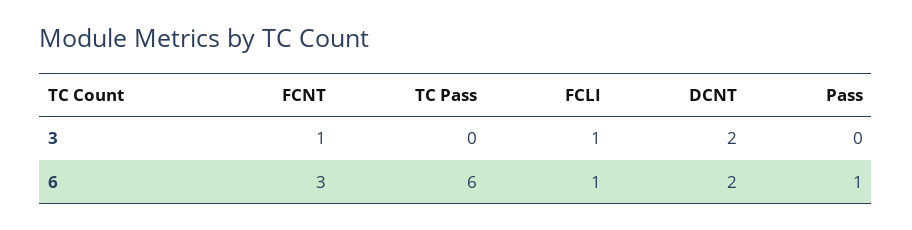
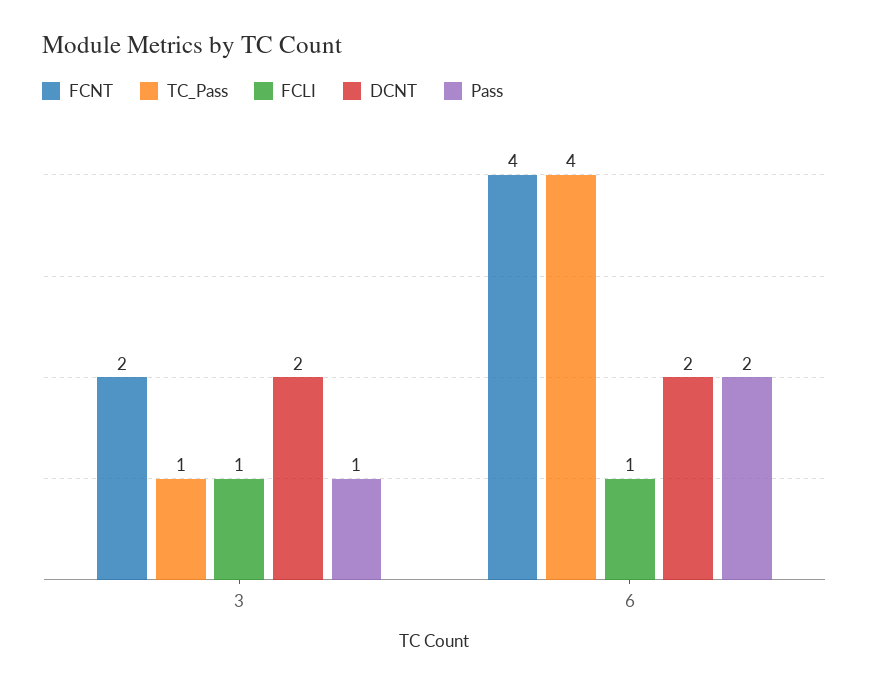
  {
    "FCNT": {
-     "3": 1,
+     "3": 2,
-     "6": 3
+     "6": 4
    },
    "TC Pass": {
-     "3": 0,
+     "3": 1,
-     "6": 6
+     "6": 4
    },
    "FCLI": {
      "3": 1,
      "6": 1
    },
    "DCNT": {
      "3": 2,
      "6": 2
    },
    "Pass": {
-     "3": 0,
+     "3": 1,
-     "6": 1
+     "6": 2
    }
  }

